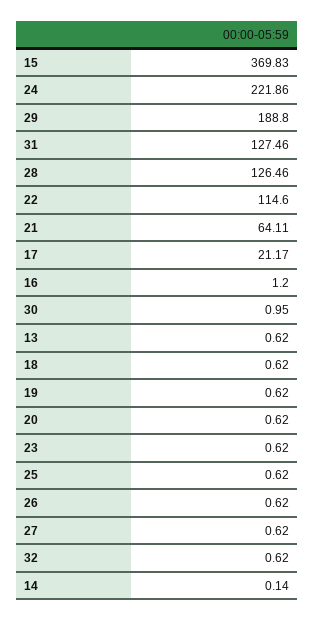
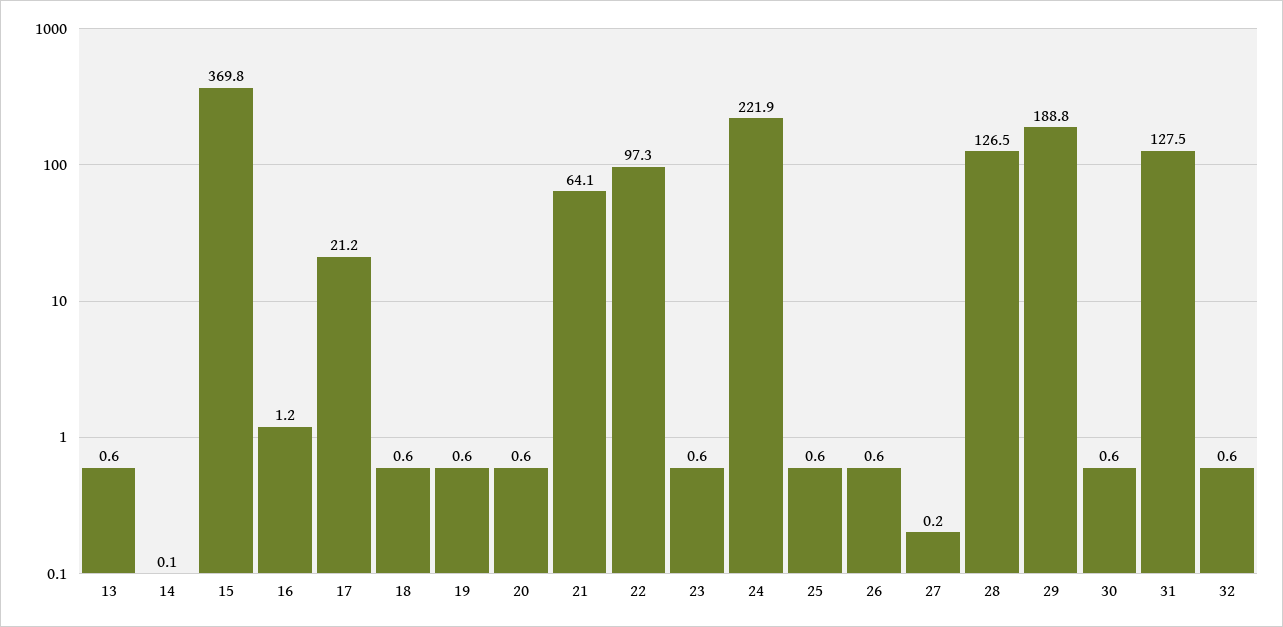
  {
    "15": 369.83,
    "24": 221.86,
    "29": 188.8,
    "31": 127.46,
    "28": 126.46,
-   "22": 114.6,
+   "22": 97.3,
    "21": 64.11,
    "17": 21.17,
    "16": 1.2,
-   "30": 0.95,
+   "30": 0.6,
    "13": 0.62,
    "18": 0.62,
    "19": 0.62,
    "20": 0.62,
    "23": 0.62,
    "25": 0.62,
    "26": 0.62,
-   "27": 0.62,
+   "27": 0.2,
    "32": 0.62,
    "14": 0.14
  }

